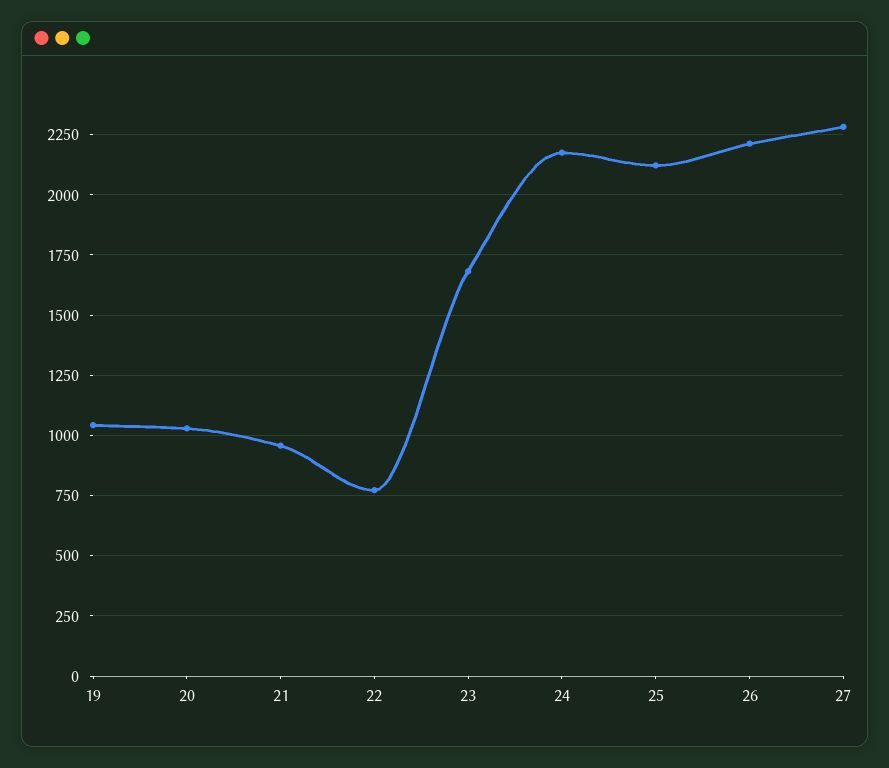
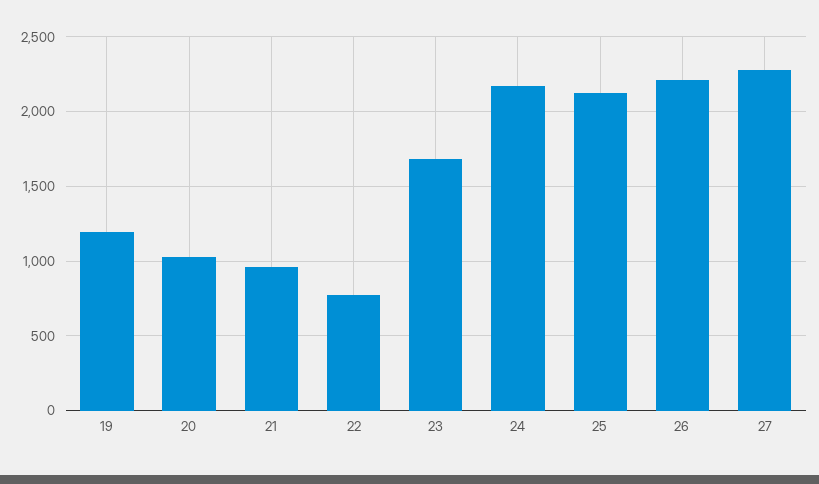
  {
-   "19": 1050,
+   "19": 1200,
    "20": 1025,
    "21": 950,
    "22": 775,
    "23": 1675,
    "24": 2175,
    "25": 2125,
    "26": 2200,
    "27": 2275
  }

